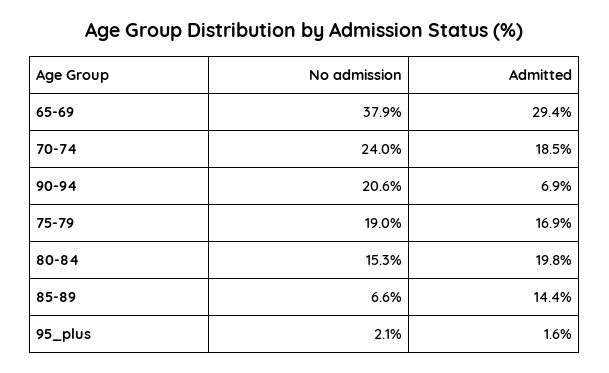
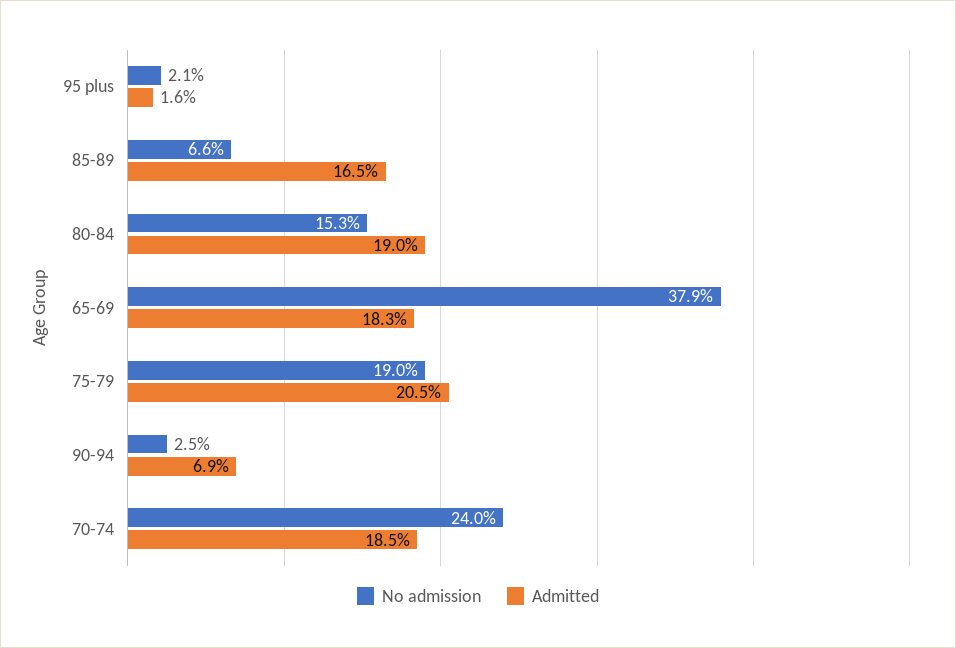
  {
    "No admission": {
      "65-69": 37.9,
      "70-74": 24,
-     "90-94": 20.6,
+     "90-94": 2.5,
      "75-79": 19,
      "80-84": 15.3,
      "85-89": 6.6,
      "95_plus": 2.1
    },
    "Admitted": {
-     "65-69": 29.4,
+     "65-69": 18.3,
      "70-74": 18.5,
      "90-94": 6.9,
-     "75-79": 16.9,
+     "75-79": 20.5,
-     "80-84": 19.8,
+     "80-84": 19,
-     "85-89": 14.4,
+     "85-89": 16.5,
      "95_plus": 1.6
    }
  }

